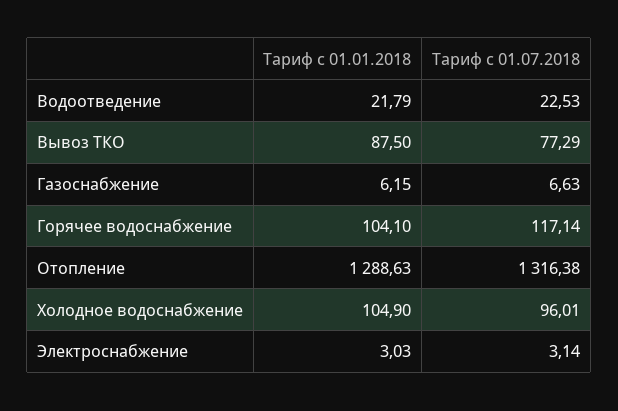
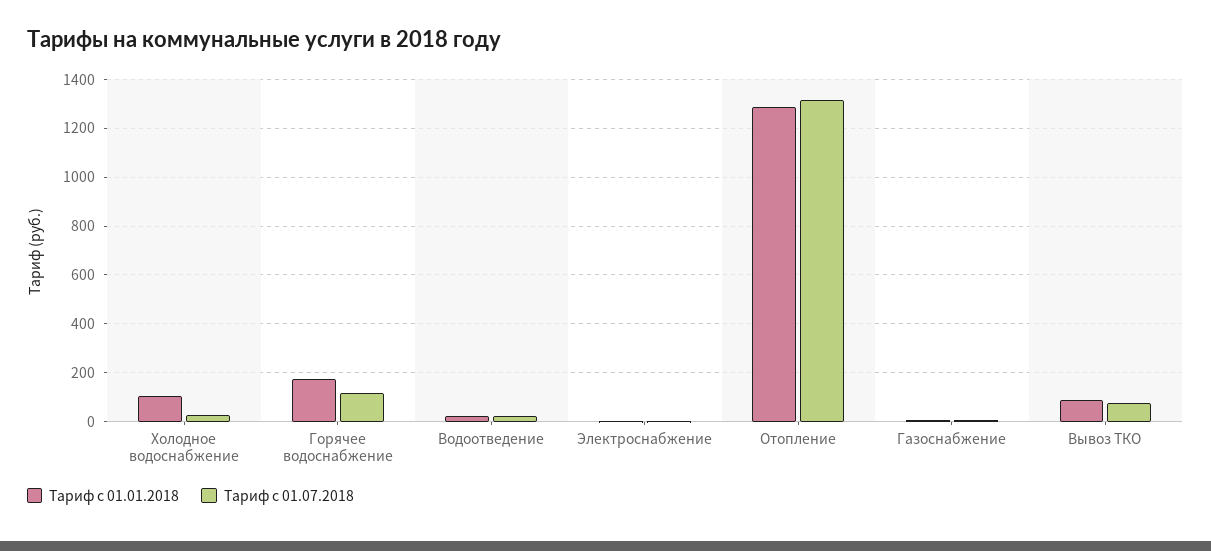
  {
    "Тариф с 01.01.2018": {
      "Водоотведение": 21.79,
      "Вывоз ТКО": 87.5,
      "Газоснабжение": 6.15,
-     "Горячее водоснабжение": 104.1,
+     "Горячее водоснабжение": 175,
      "Отопление": 1288.63,
      "Холодное водоснабжение": 104.9,
      "Электроснабжение": 3.03
    },
    "Тариф с 01.07.2018": {
      "Водоотведение": 22.53,
      "Вывоз ТКО": 77.29,
      "Газоснабжение": 6.63,
      "Горячее водоснабжение": 117.14,
      "Отопление": 1316.38,
-     "Холодное водоснабжение": 96.01,
+     "Холодное водоснабжение": 25,
      "Электроснабжение": 3.14
    }
  }

